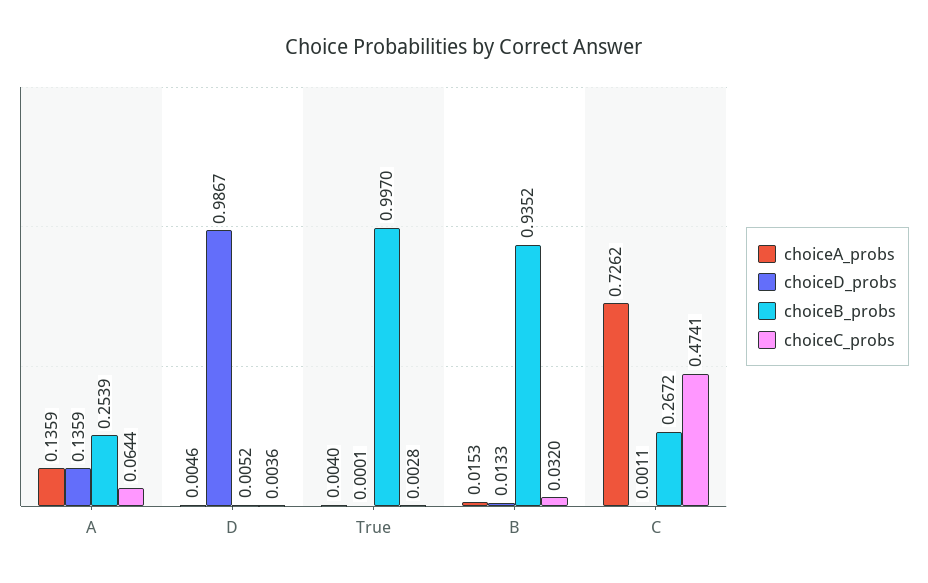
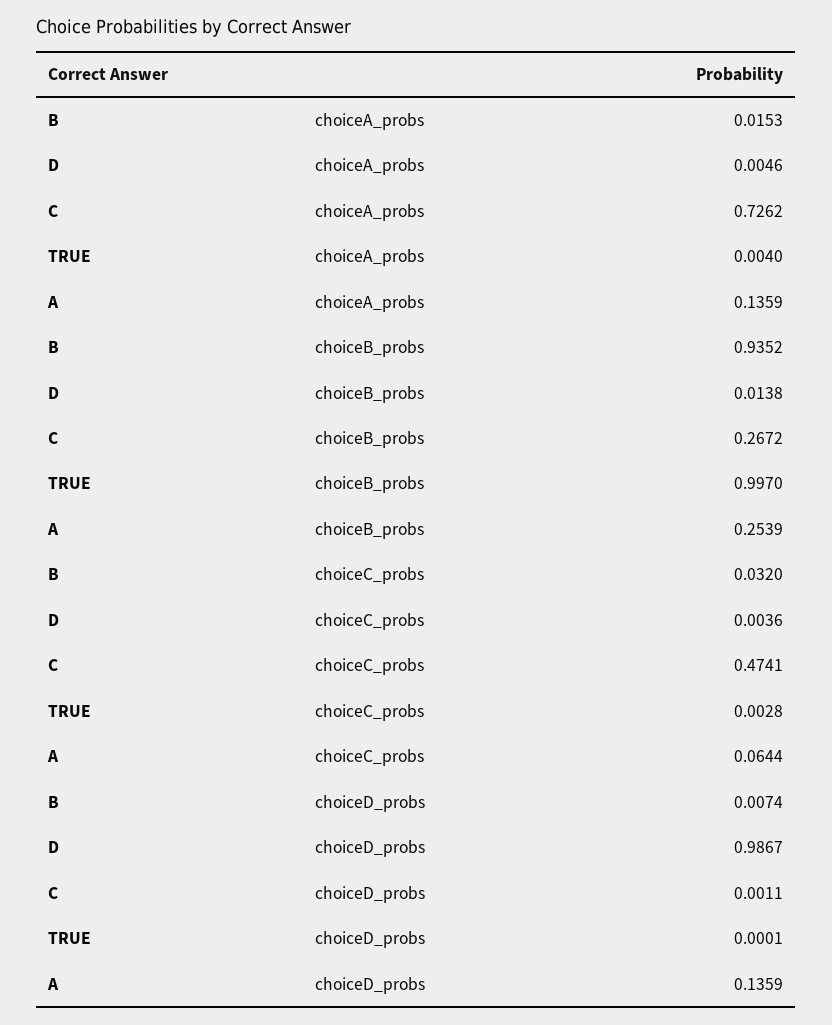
  {
    "choiceA_probs": {
      "A": 0.1359,
      "D": 0.0046,
      "True": 0.004,
      "B": 0.0153,
      "C": 0.7262
    },
    "choiceD_probs": {
      "A": 0.1359,
      "D": 0.9867,
      "True": 0.0001,
-     "B": 0.0133,
+     "B": 0.0074,
      "C": 0.0011
    },
    "choiceB_probs": {
      "A": 0.2539,
-     "D": 0.0052,
+     "D": 0.0138,
      "True": 0.997,
      "B": 0.9352,
      "C": 0.2672
    },
    "choiceC_probs": {
      "A": 0.0644,
      "D": 0.0036,
      "True": 0.0028,
      "B": 0.032,
      "C": 0.4741
    }
  }

